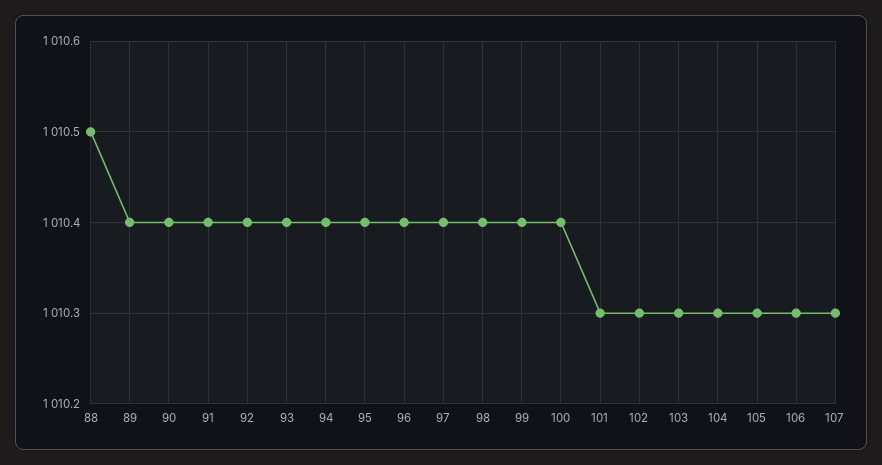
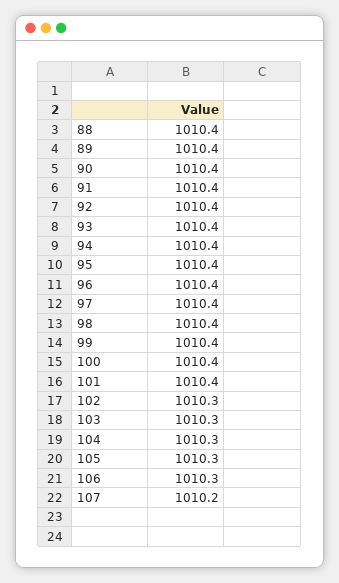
  {
-   "88": 1010.5,
+   "88": 1010.4,
    "89": 1010.4,
    "90": 1010.4,
    "91": 1010.4,
    "92": 1010.4,
    "93": 1010.4,
    "94": 1010.4,
    "95": 1010.4,
    "96": 1010.4,
    "97": 1010.4,
    "98": 1010.4,
    "99": 1010.4,
    "100": 1010.4,
-   "101": 1010.3,
+   "101": 1010.4,
    "102": 1010.3,
    "103": 1010.3,
    "104": 1010.3,
    "105": 1010.3,
    "106": 1010.3,
-   "107": 1010.3
+   "107": 1010.2
  }

